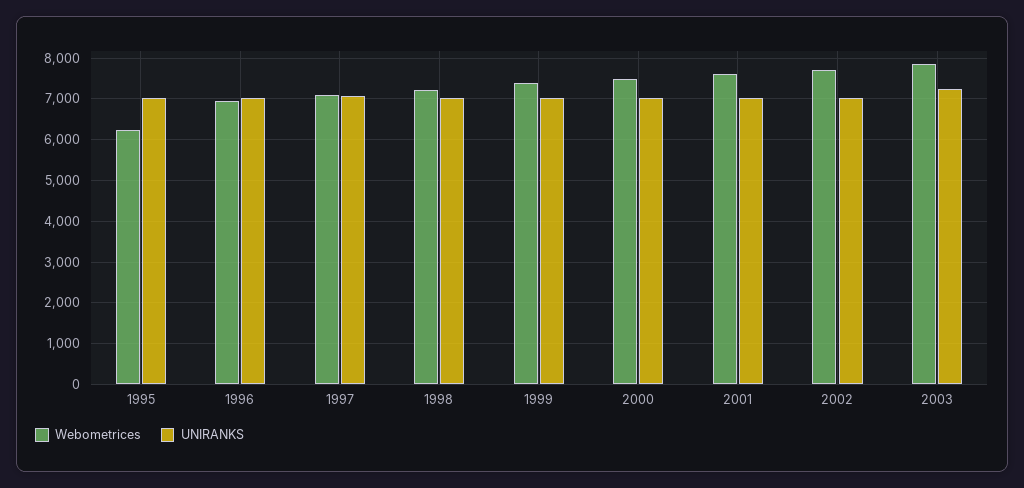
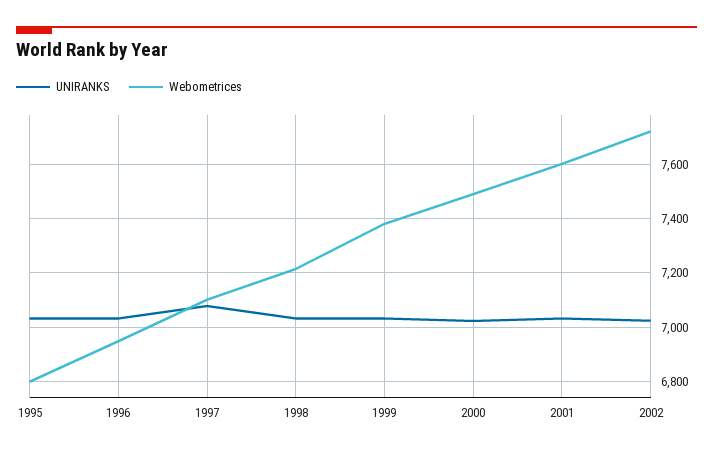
  {
    "Webometrices": {
-     "1995": 6200,
+     "1995": 6800,
      "1996": 6950,
      "1997": 7100,
      "1998": 7225,
      "1999": 7375,
      "2000": 7500,
      "2001": 7600,
-     "2002": 7725,
+     "2002": 7725
-     "2003": 7800
    },
    "UNIRANKS": {
      "1995": 7025,
      "1996": 7025,
      "1997": 7075,
      "1998": 7025,
      "1999": 7025,
      "2000": 7025,
      "2001": 7025,
-     "2002": 7025,
+     "2002": 7025
-     "2003": 7200
    }
  }

